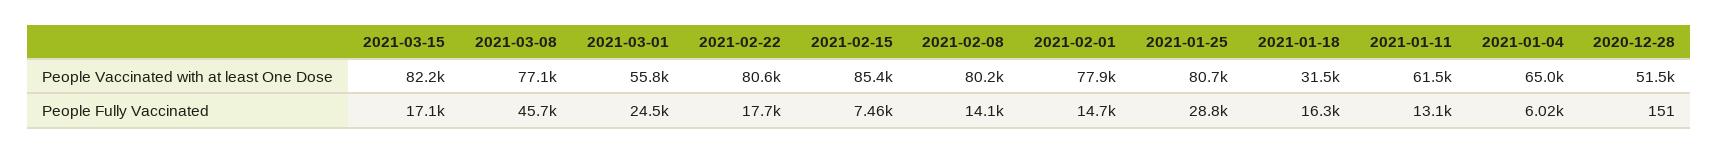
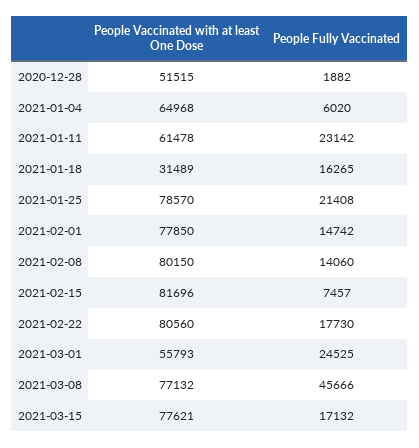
  {
    "2021-03-15": {
-     "People Vaccinated with at least One Dose": 82200,
+     "People Vaccinated with at least One Dose": 77621,
      "People Fully Vaccinated": 17132
    },
    "2021-03-08": {
      "People Vaccinated with at least One Dose": 77132,
      "People Fully Vaccinated": 45666
    },
    "2021-03-01": {
      "People Vaccinated with at least One Dose": 55793,
      "People Fully Vaccinated": 24525
    },
    "2021-02-22": {
      "People Vaccinated with at least One Dose": 80560,
      "People Fully Vaccinated": 17730
    },
    "2021-02-15": {
-     "People Vaccinated with at least One Dose": 85400,
+     "People Vaccinated with at least One Dose": 81696,
      "People Fully Vaccinated": 7457
    },
    "2021-02-08": {
      "People Vaccinated with at least One Dose": 80150,
      "People Fully Vaccinated": 14060
    },
    "2021-02-01": {
      "People Vaccinated with at least One Dose": 77850,
      "People Fully Vaccinated": 14742
    },
    "2021-01-25": {
-     "People Vaccinated with at least One Dose": 80700,
+     "People Vaccinated with at least One Dose": 78570,
-     "People Fully Vaccinated": 28800
+     "People Fully Vaccinated": 21408
    },
    "2021-01-18": {
      "People Vaccinated with at least One Dose": 31489,
      "People Fully Vaccinated": 16265
    },
    "2021-01-11": {
      "People Vaccinated with at least One Dose": 61478,
-     "People Fully Vaccinated": 13100
+     "People Fully Vaccinated": 23142
    },
    "2021-01-04": {
      "People Vaccinated with at least One Dose": 64968,
      "People Fully Vaccinated": 6020
    },
    "2020-12-28": {
      "People Vaccinated with at least One Dose": 51515,
-     "People Fully Vaccinated": 151
+     "People Fully Vaccinated": 1882
    }
  }

